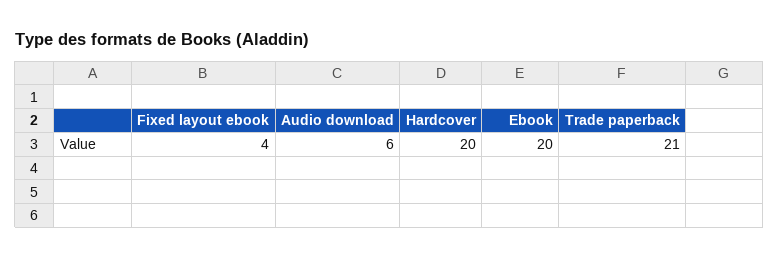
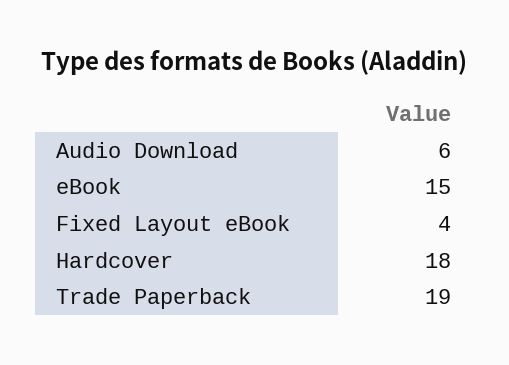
  {
    "Fixed layout ebook": 4,
    "Audio download": 6,
-   "Hardcover": 20,
+   "Hardcover": 18,
-   "Ebook": 20,
+   "Ebook": 15,
-   "Trade paperback": 21
+   "Trade paperback": 19
  }

